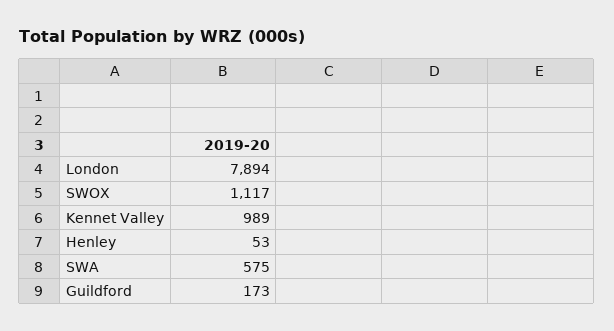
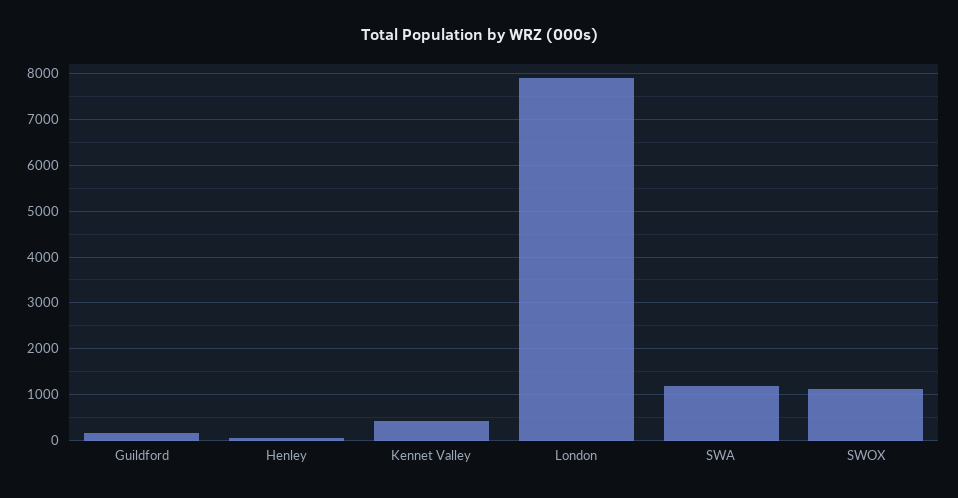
  {
    "London": 7894,
    "SWOX": 1117,
-   "Kennet Valley": 989,
+   "Kennet Valley": 400,
    "Henley": 53,
-   "SWA": 575,
+   "SWA": 1200,
    "Guildford": 173
  }

